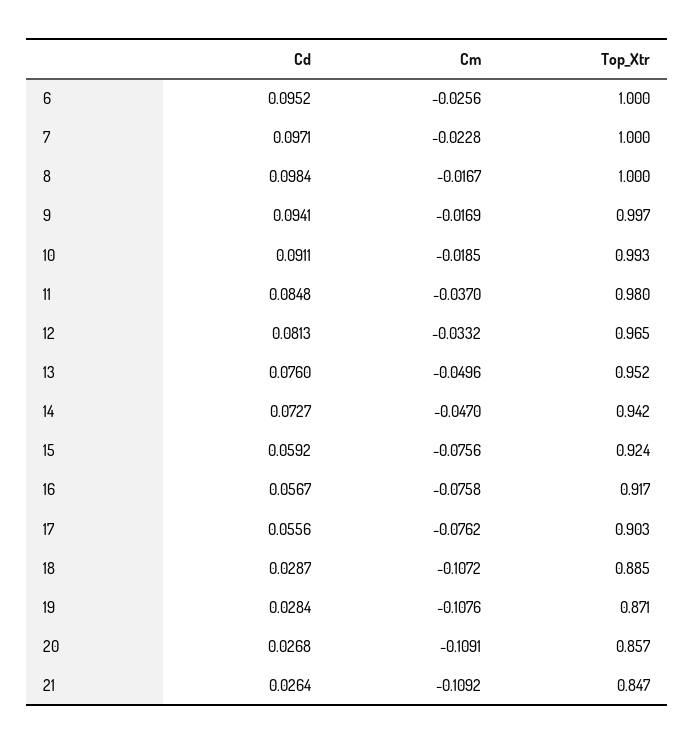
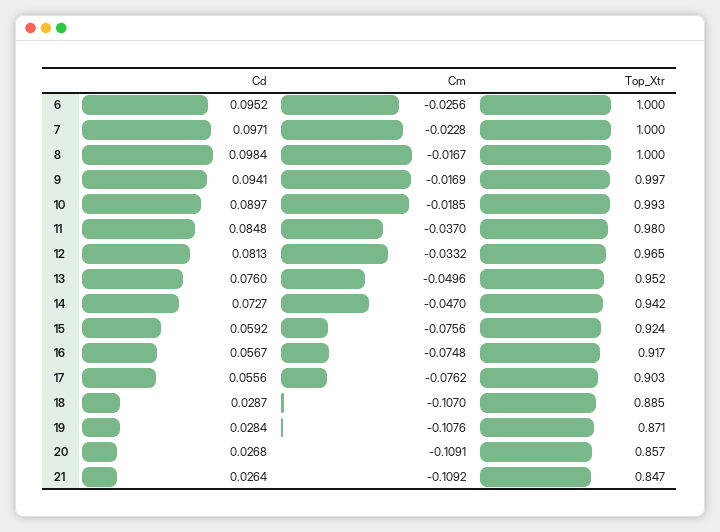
  {
    "Cd": {
      "6": 0.0952,
      "7": 0.0971,
      "8": 0.0984,
      "9": 0.0941,
-     "10": 0.0911,
+     "10": 0.0897,
      "11": 0.0848,
      "12": 0.0813,
      "13": 0.076,
      "14": 0.0727,
      "15": 0.0592,
      "16": 0.0567,
      "17": 0.0556,
      "18": 0.0287,
      "19": 0.0284,
      "20": 0.0268,
      "21": 0.0264
    },
    "Cm": {
      "6": -0.0256,
      "7": -0.0228,
      "8": -0.0167,
      "9": -0.0169,
      "10": -0.0185,
      "11": -0.037,
      "12": -0.0332,
      "13": -0.0496,
      "14": -0.047,
      "15": -0.0756,
-     "16": -0.0758,
+     "16": -0.0748,
      "17": -0.0762,
-     "18": -0.1072,
+     "18": -0.107,
      "19": -0.1076,
      "20": -0.1091,
      "21": -0.1092
    },
    "Top_Xtr": {
      "6": 1,
      "7": 1,
      "8": 1,
      "9": 0.997,
      "10": 0.993,
      "11": 0.98,
      "12": 0.965,
      "13": 0.952,
      "14": 0.942,
      "15": 0.924,
      "16": 0.917,
      "17": 0.903,
      "18": 0.885,
      "19": 0.871,
      "20": 0.857,
      "21": 0.847
    }
  }

